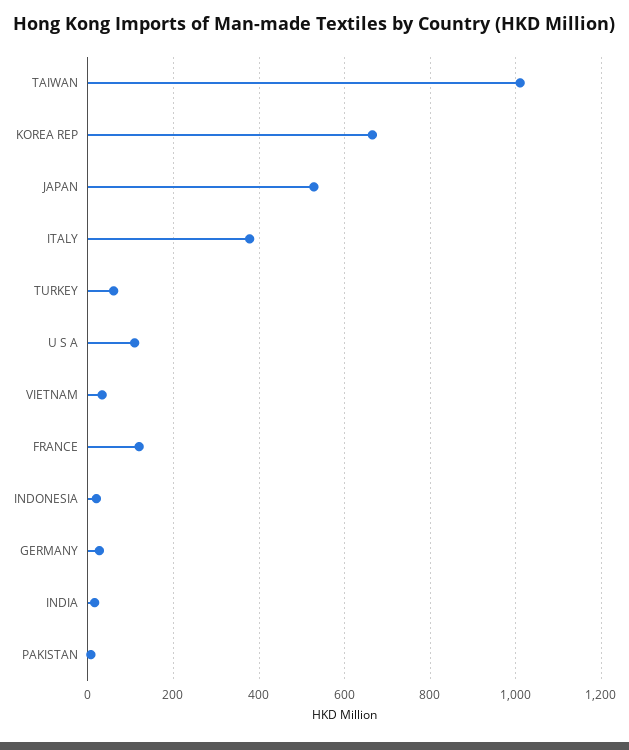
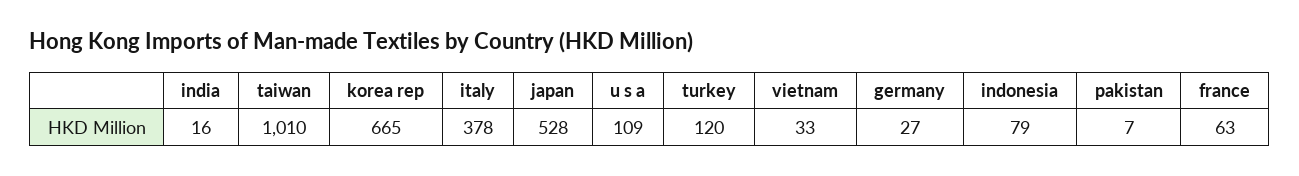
  {
    "TAIWAN": 1010,
    "KOREA REP": 665,
    "JAPAN": 528,
    "ITALY": 378,
-   "TURKEY": 60,
+   "TURKEY": 120,
    "U S A": 109,
    "VIETNAM": 33,
-   "FRANCE": 120,
+   "FRANCE": 63,
-   "INDONESIA": 20,
+   "INDONESIA": 79,
    "GERMANY": 27,
    "INDIA": 16,
    "PAKISTAN": 7
  }

